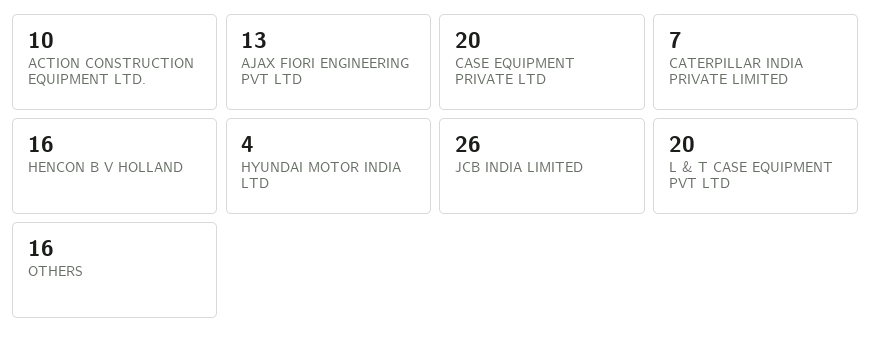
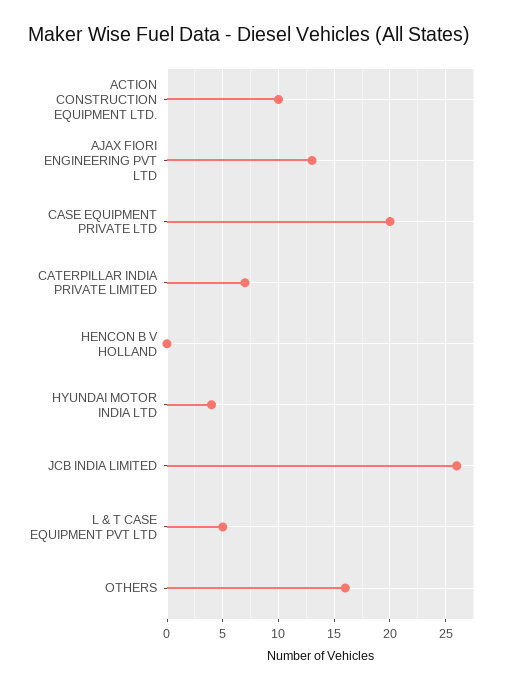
  {
    "ACTION CONSTRUCTION EQUIPMENT LTD.": 10,
    "AJAX FIORI ENGINEERING PVT LTD": 13,
    "CASE EQUIPMENT PRIVATE LTD": 20,
    "CATERPILLAR INDIA PRIVATE LIMITED": 7,
-   "HENCON B V HOLLAND": 16,
+   "HENCON B V HOLLAND": 0,
    "HYUNDAI MOTOR INDIA LTD": 4,
    "JCB INDIA LIMITED": 26,
-   "L & T CASE EQUIPMENT PVT LTD": 20,
+   "L & T CASE EQUIPMENT PVT LTD": 5,
    "OTHERS": 16
  }

